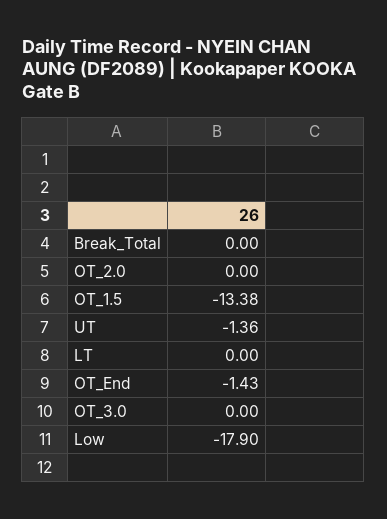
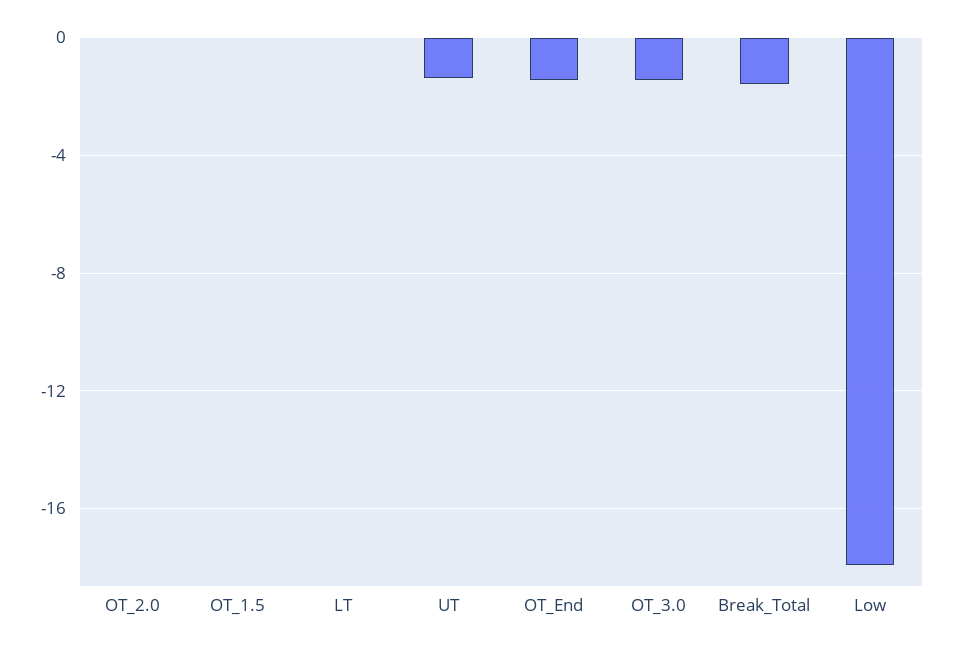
  {
-   "Break_Total": 0,
+   "Break_Total": -1.5,
    "OT_2.0": 0,
-   "OT_1.5": -13.38,
+   "OT_1.5": 0,
    "UT": -1.36,
    "LT": 0,
    "OT_End": -1.43,
-   "OT_3.0": 0,
+   "OT_3.0": -1.5,
    "Low": -17.9
  }

